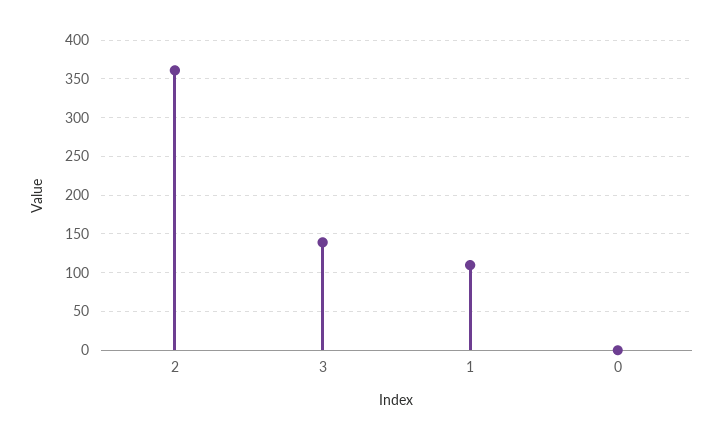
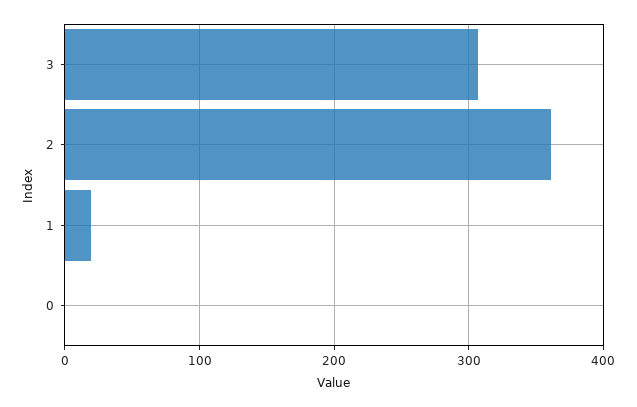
  {
    "2": 360,
-   "3": 140,
+   "3": 310,
-   "1": 110,
+   "1": 20,
    "0": 0
  }

